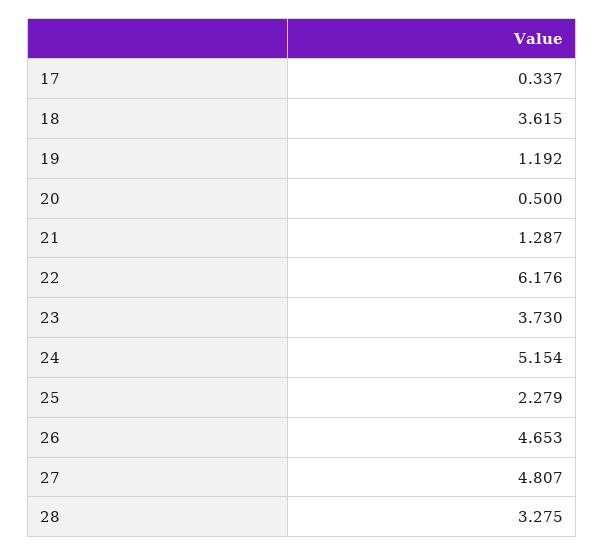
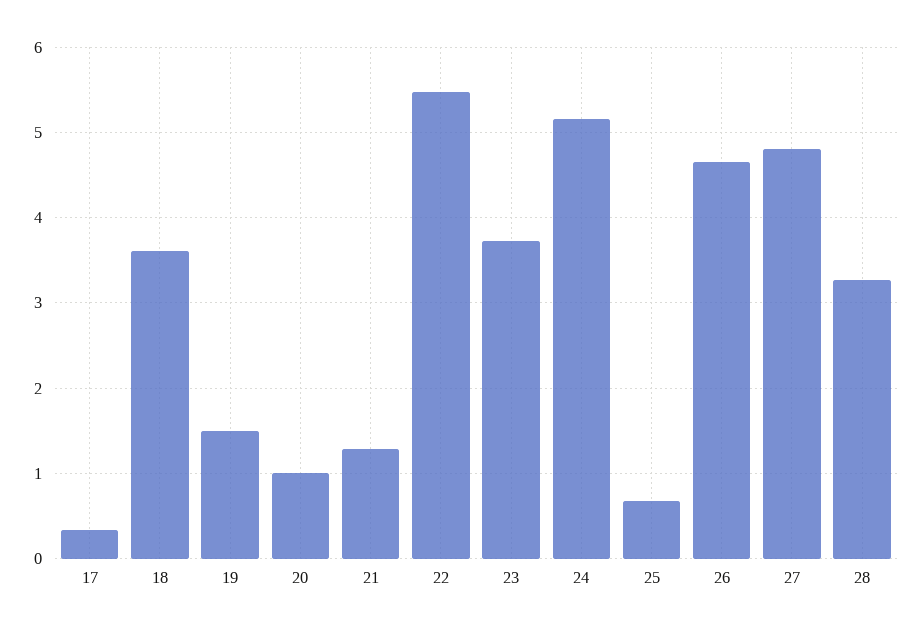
  {
    "17": 0.337,
    "18": 3.615,
-   "19": 1.192,
+   "19": 1.5,
-   "20": 0.5,
+   "20": 1,
    "21": 1.287,
-   "22": 6.176,
+   "22": 5.5,
    "23": 3.73,
    "24": 5.154,
-   "25": 2.279,
+   "25": 0.7,
    "26": 4.653,
    "27": 4.807,
    "28": 3.275
  }

